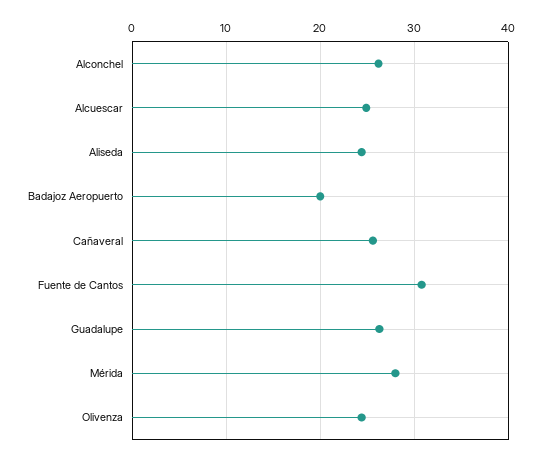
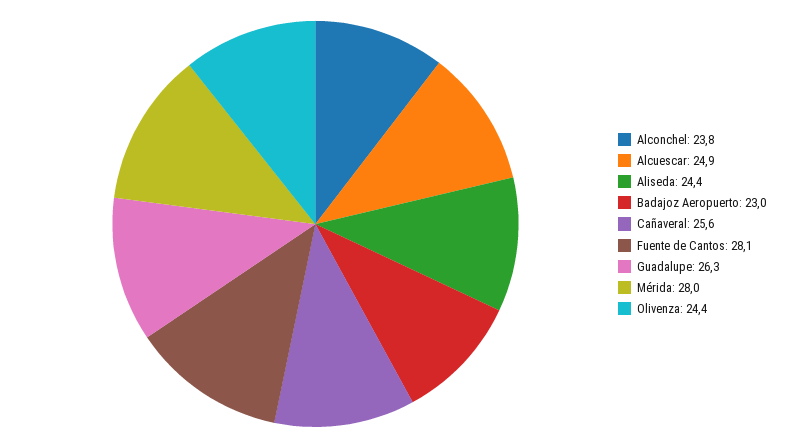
  {
-   "Alconchel": 26,
+   "Alconchel": 23.8,
    "Alcuescar": 24.9,
    "Aliseda": 24.4,
-   "Badajoz Aeropuerto": 20,
+   "Badajoz Aeropuerto": 23,
    "Cañaveral": 25.6,
-   "Fuente de Cantos": 31,
+   "Fuente de Cantos": 28.1,
    "Guadalupe": 26.3,
    "Mérida": 28,
    "Olivenza": 24.4
  }

